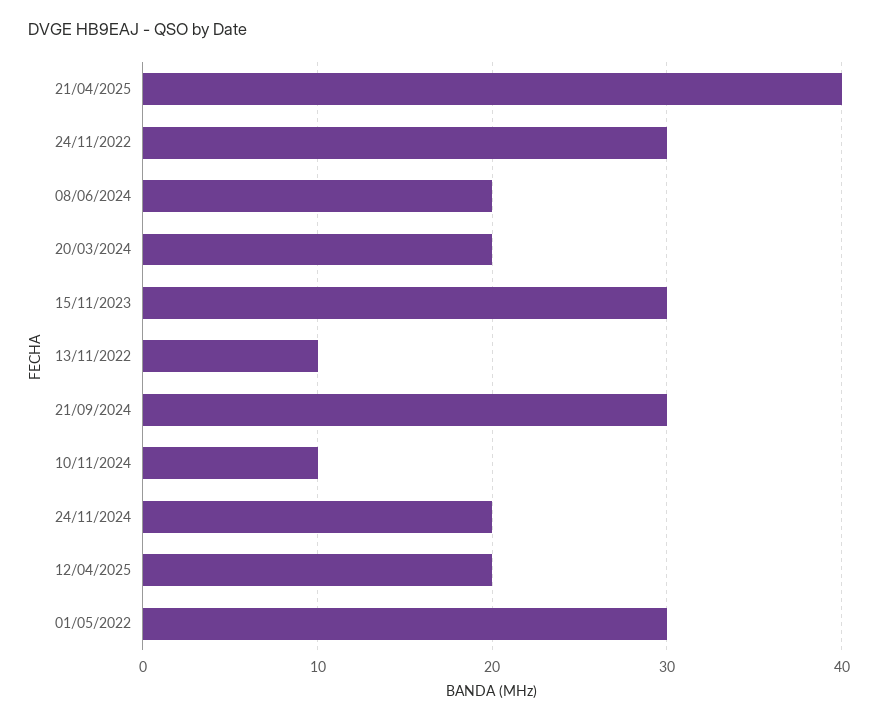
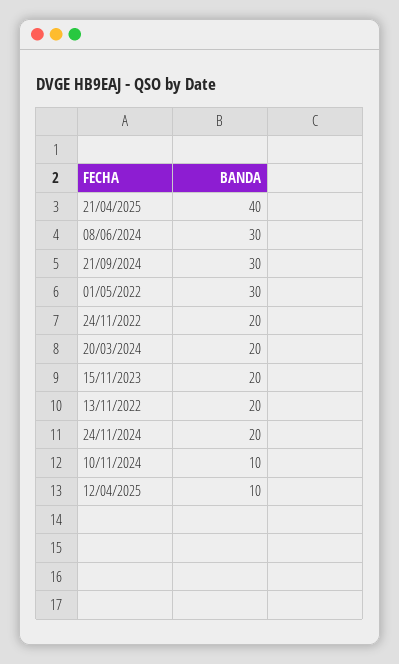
  {
    "21/04/2025": 40,
-   "24/11/2022": 30,
+   "24/11/2022": 20,
-   "08/06/2024": 20,
+   "08/06/2024": 30,
    "20/03/2024": 20,
-   "15/11/2023": 30,
+   "15/11/2023": 20,
-   "13/11/2022": 10,
+   "13/11/2022": 20,
    "21/09/2024": 30,
    "10/11/2024": 10,
    "24/11/2024": 20,
-   "12/04/2025": 20,
+   "12/04/2025": 10,
    "01/05/2022": 30
  }

